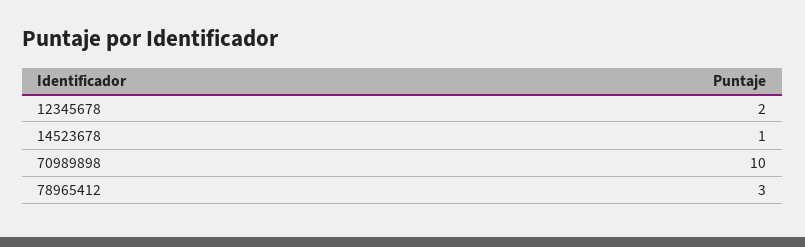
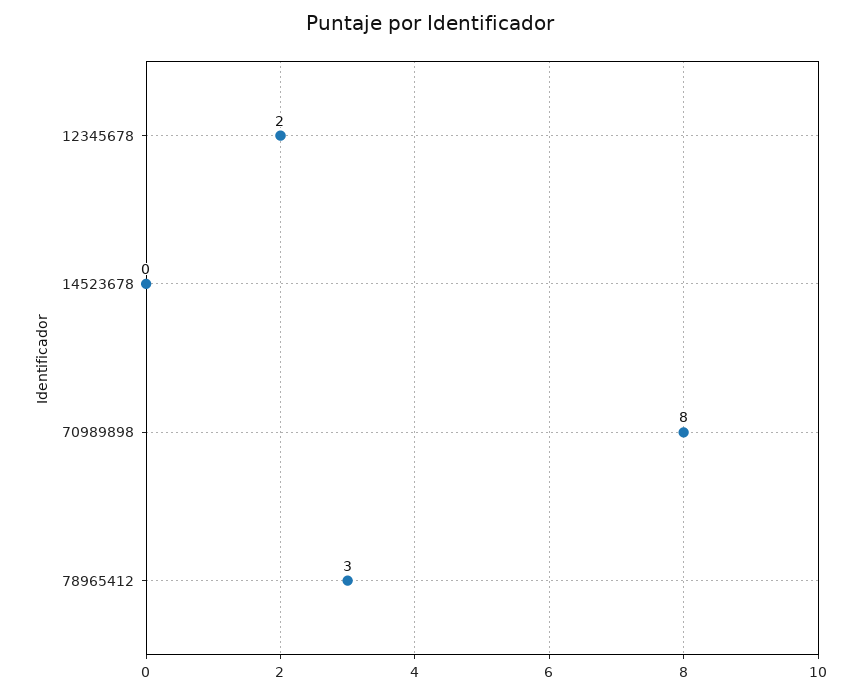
  {
    "12345678": 2,
-   "14523678": 1,
+   "14523678": 0,
-   "70989898": 10,
+   "70989898": 8,
    "78965412": 3
  }

